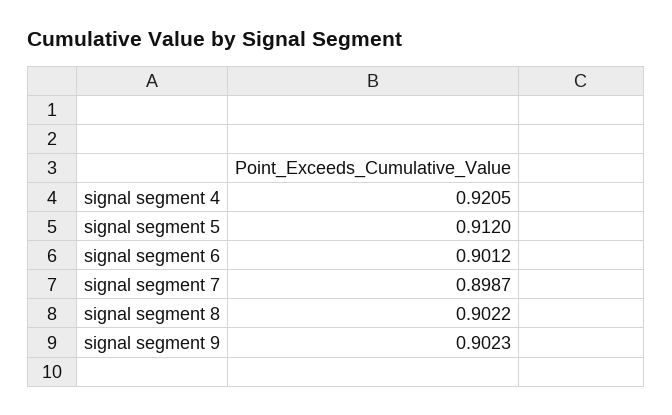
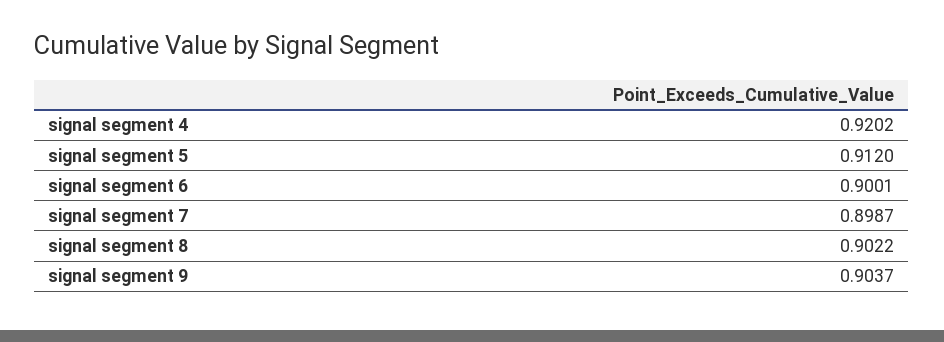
  {
-   "signal segment 4": 0.9205,
+   "signal segment 4": 0.9202,
    "signal segment 5": 0.912,
-   "signal segment 6": 0.9012,
+   "signal segment 6": 0.9001,
    "signal segment 7": 0.8987,
    "signal segment 8": 0.9022,
-   "signal segment 9": 0.9023
+   "signal segment 9": 0.9037
  }

